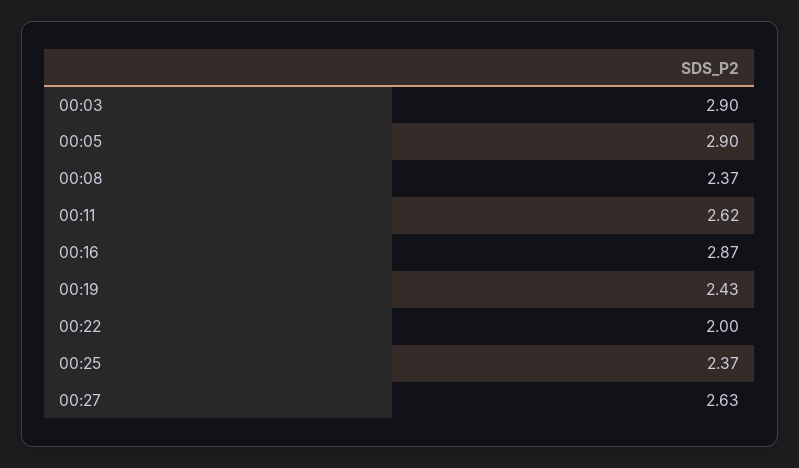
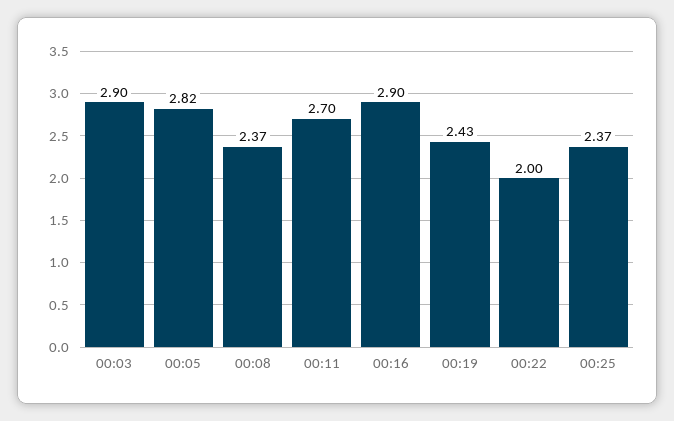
  {
    "00:03": 2.9,
-   "00:05": 2.9,
+   "00:05": 2.82,
    "00:08": 2.37,
-   "00:11": 2.62,
+   "00:11": 2.7,
-   "00:16": 2.87,
+   "00:16": 2.9,
    "00:19": 2.43,
    "00:22": 2,
-   "00:25": 2.37,
+   "00:25": 2.37
-   "00:27": 2.63
  }

